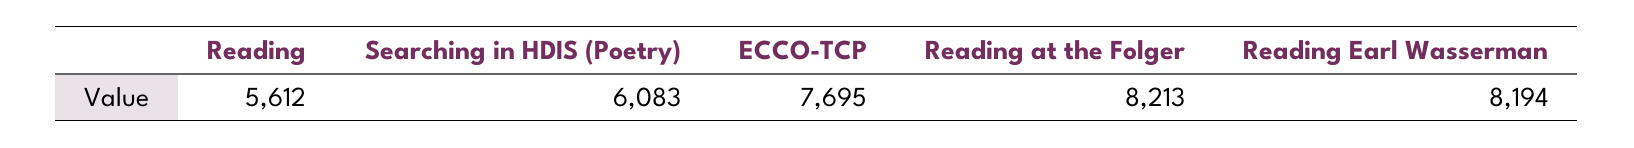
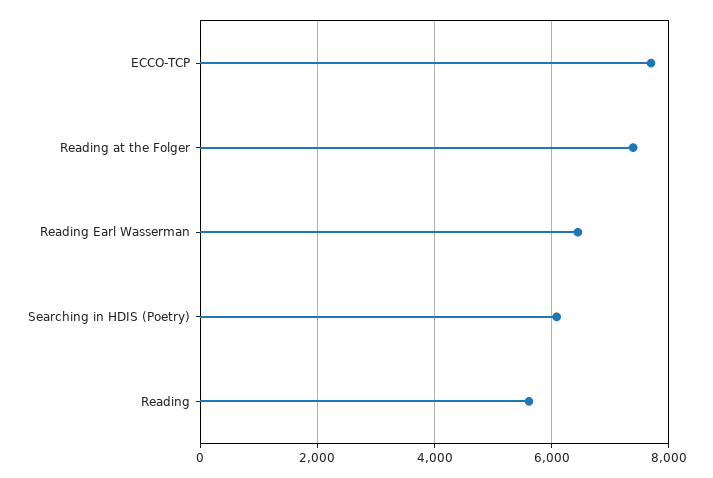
  {
    "Reading": 5612,
    "Searching in HDIS (Poetry)": 6083,
    "ECCO-TCP": 7695,
-   "Reading at the Folger": 8213,
+   "Reading at the Folger": 7400,
-   "Reading Earl Wasserman": 8194
+   "Reading Earl Wasserman": 6400
  }

